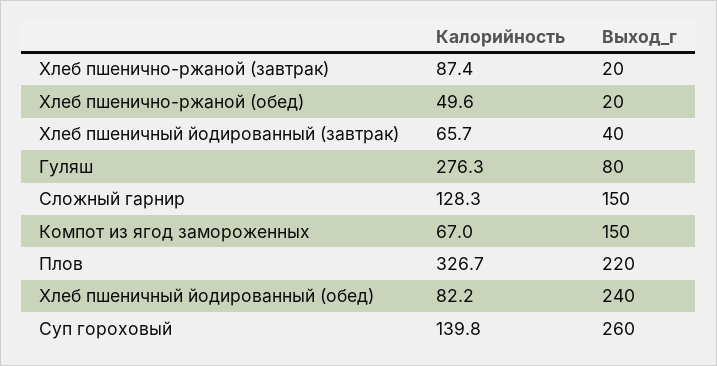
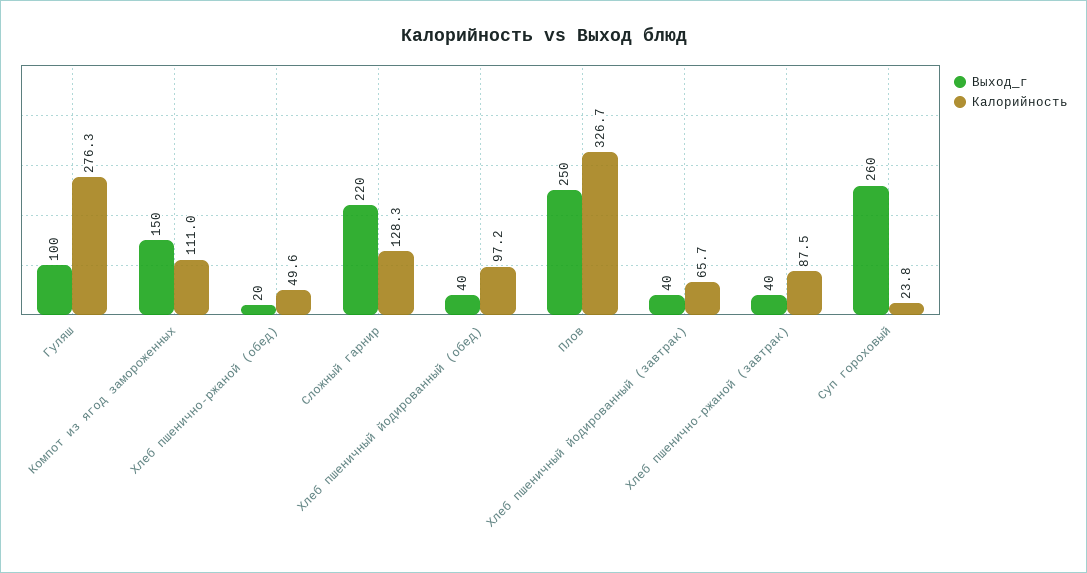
  {
    "Калорийность": {
-     "Хлеб пшенично-ржаной (завтрак)": 87.4,
+     "Хлеб пшенично-ржаной (завтрак)": 87.5,
      "Хлеб пшенично-ржаной (обед)": 49.6,
      "Хлеб пшеничный йодированный (завтрак)": 65.7,
      "Гуляш": 276.3,
      "Сложный гарнир": 128.3,
-     "Компот из ягод замороженных": 67,
+     "Компот из ягод замороженных": 111,
      "Плов": 326.7,
-     "Хлеб пшеничный йодированный (обед)": 82.2,
+     "Хлеб пшеничный йодированный (обед)": 97.2,
-     "Суп гороховый": 139.8
+     "Суп гороховый": 23.8
    },
    "Выход_г": {
-     "Хлеб пшенично-ржаной (завтрак)": 20,
+     "Хлеб пшенично-ржаной (завтрак)": 40,
      "Хлеб пшенично-ржаной (обед)": 20,
      "Хлеб пшеничный йодированный (завтрак)": 40,
-     "Гуляш": 80,
+     "Гуляш": 100,
-     "Сложный гарнир": 150,
+     "Сложный гарнир": 220,
      "Компот из ягод замороженных": 150,
-     "Плов": 220,
+     "Плов": 250,
-     "Хлеб пшеничный йодированный (обед)": 240,
+     "Хлеб пшеничный йодированный (обед)": 40,
      "Суп гороховый": 260
    }
  }

